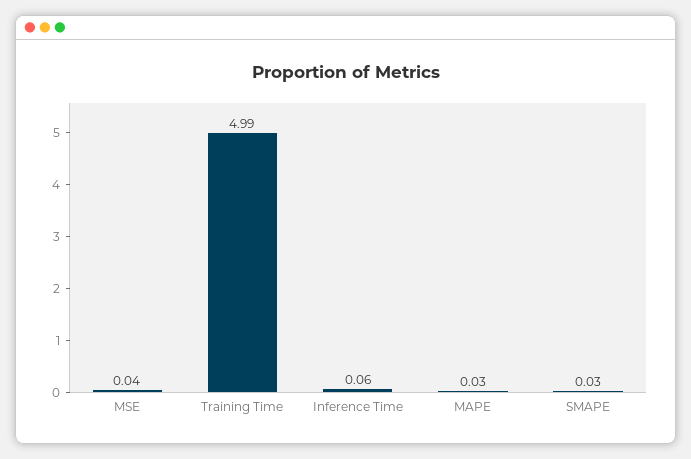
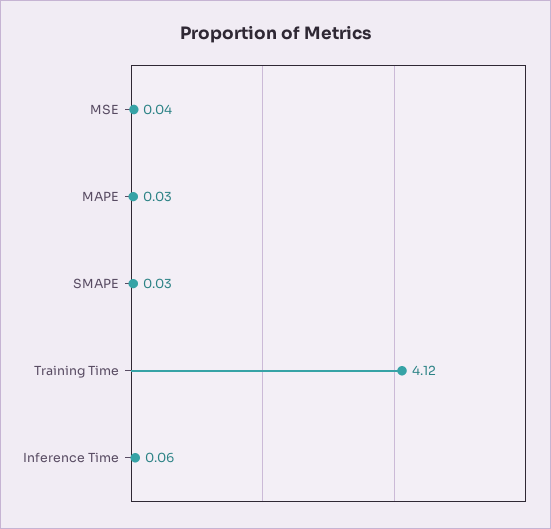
  {
    "MSE": 0.04,
-   "Training Time": 4.99,
+   "Training Time": 4.12,
    "Inference Time": 0.06,
    "MAPE": 0.03,
    "SMAPE": 0.03
  }

